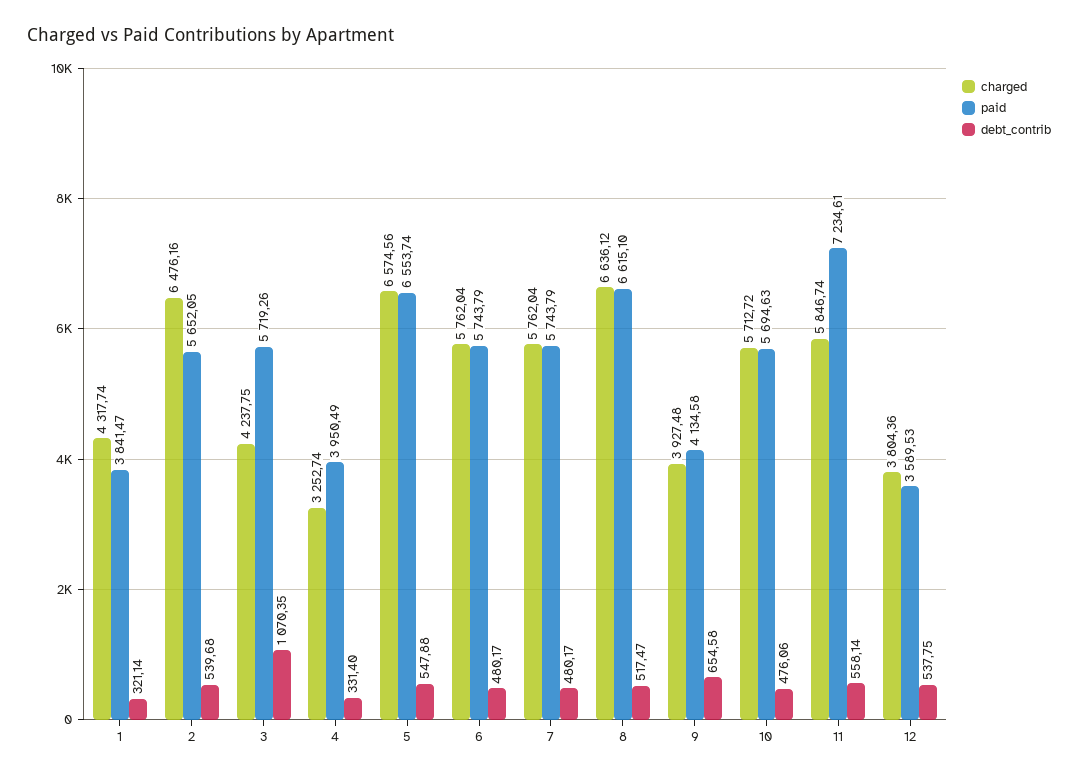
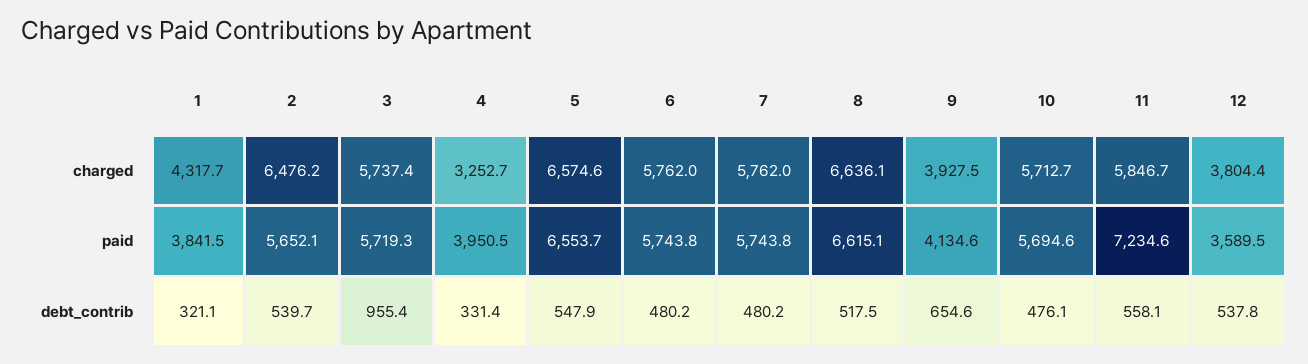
  {
    "charged": {
      "1": 4317.74,
      "2": 6476.16,
-     "3": 4237.75,
+     "3": 5737.4,
      "4": 3252.74,
      "5": 6574.56,
      "6": 5762.04,
      "7": 5762.04,
      "8": 6636.12,
      "9": 3927.48,
      "10": 5712.72,
      "11": 5846.74,
      "12": 3804.36
    },
    "paid": {
      "1": 3841.47,
      "2": 5652.05,
      "3": 5719.26,
      "4": 3950.49,
      "5": 6553.74,
      "6": 5743.79,
      "7": 5743.79,
      "8": 6615.1,
      "9": 4134.58,
      "10": 5694.63,
      "11": 7234.61,
      "12": 3589.53
    },
    "debt_contrib": {
      "1": 321.14,
      "2": 539.68,
-     "3": 1070.35,
+     "3": 955.4,
      "4": 331.4,
      "5": 547.88,
      "6": 480.17,
      "7": 480.17,
      "8": 517.47,
      "9": 654.58,
      "10": 476.06,
      "11": 558.14,
      "12": 537.75
    }
  }

